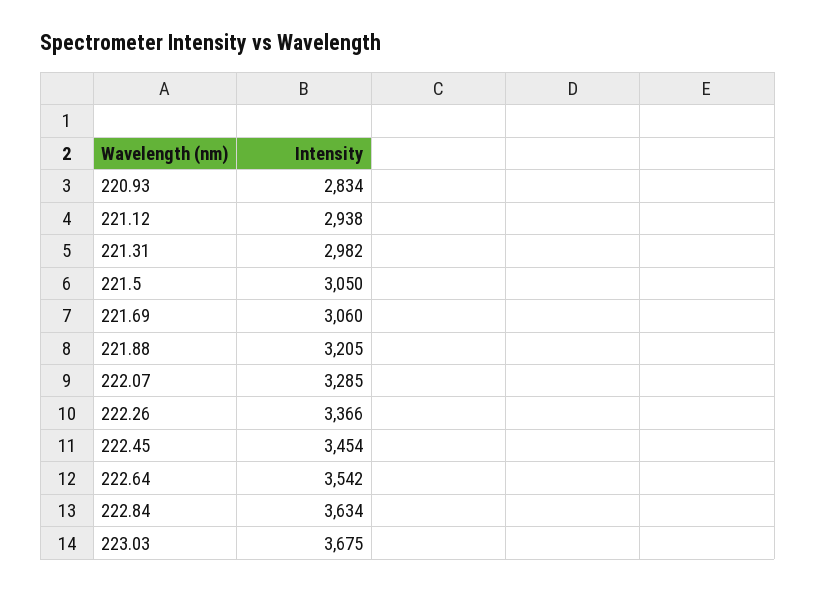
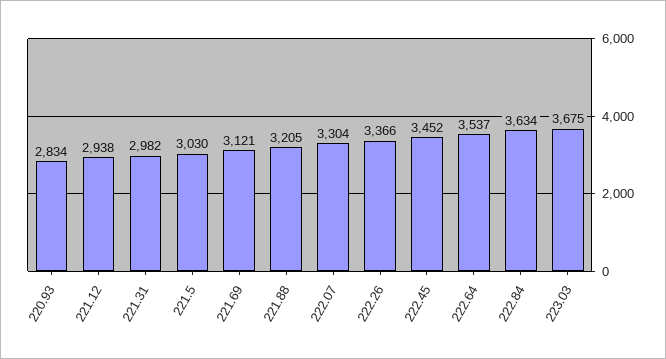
  {
    "220.93": 2834,
    "221.12": 2938,
    "221.31": 2982,
-   "221.5": 3050,
+   "221.5": 3030,
-   "221.69": 3060,
+   "221.69": 3121,
    "221.88": 3205,
-   "222.07": 3285,
+   "222.07": 3304,
    "222.26": 3366,
-   "222.45": 3454,
+   "222.45": 3452,
-   "222.64": 3542,
+   "222.64": 3537,
    "222.84": 3634,
    "223.03": 3675
  }

